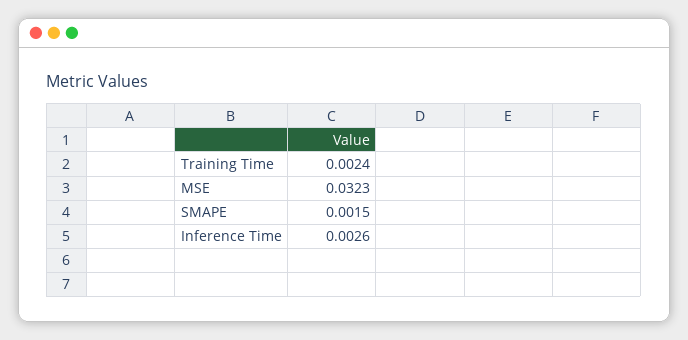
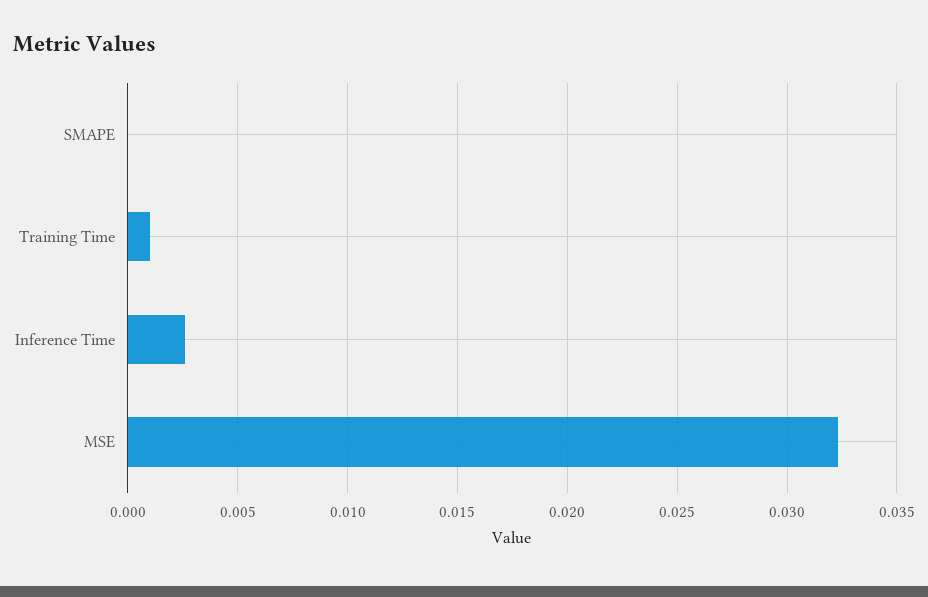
  {
-   "Training Time": 0.0024,
+   "Training Time": 0.001,
    "MSE": 0.0323,
-   "SMAPE": 0.0015,
+   "SMAPE": 0,
    "Inference Time": 0.0026
  }

